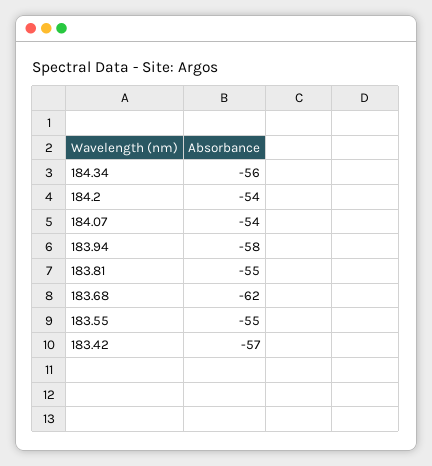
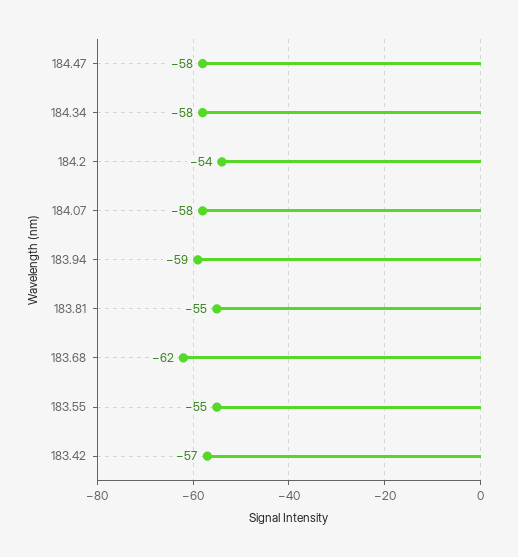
  {
-   "184.34": -56,
+   "184.34": -58,
    "184.2": -54,
-   "184.07": -54,
+   "184.07": -58,
-   "183.94": -58,
+   "183.94": -59,
    "183.81": -55,
    "183.68": -62,
    "183.55": -55,
-   "183.42": -57
+   "183.42": -57,
+   "184.47": -58
  }

